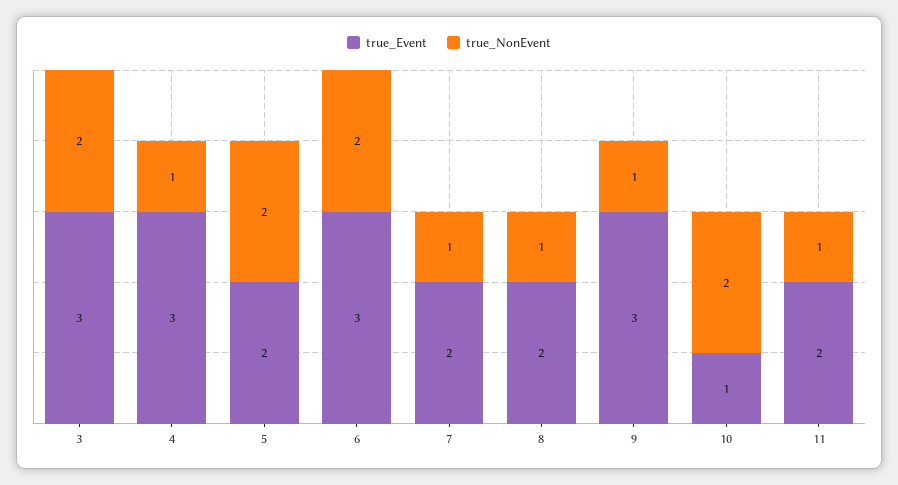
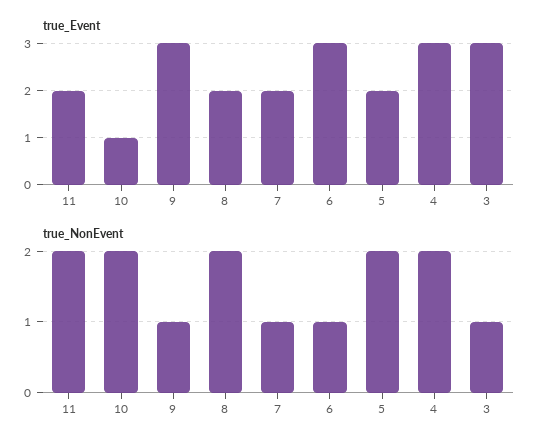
  {
    "true_Event": {
      "3": 3,
      "4": 3,
      "5": 2,
      "6": 3,
      "7": 2,
      "8": 2,
      "9": 3,
      "10": 1,
      "11": 2
    },
    "true_NonEvent": {
-     "3": 2,
+     "3": 1,
-     "4": 1,
+     "4": 2,
      "5": 2,
-     "6": 2,
+     "6": 1,
      "7": 1,
-     "8": 1,
+     "8": 2,
      "9": 1,
      "10": 2,
-     "11": 1
+     "11": 2
    }
  }

